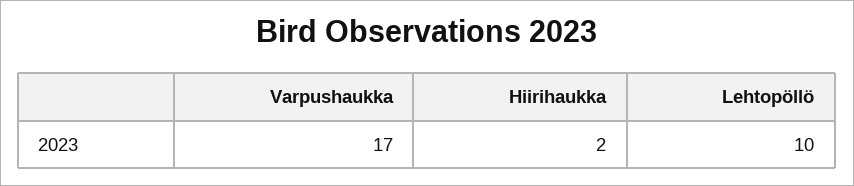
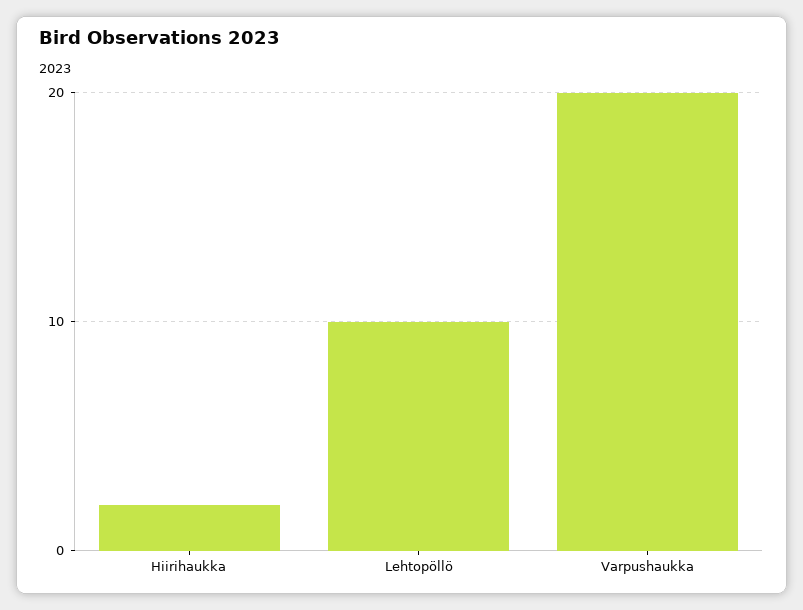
  {
-   "Varpushaukka": 17,
+   "Varpushaukka": 20,
    "Hiirihaukka": 2,
    "Lehtopöllö": 10
  }

